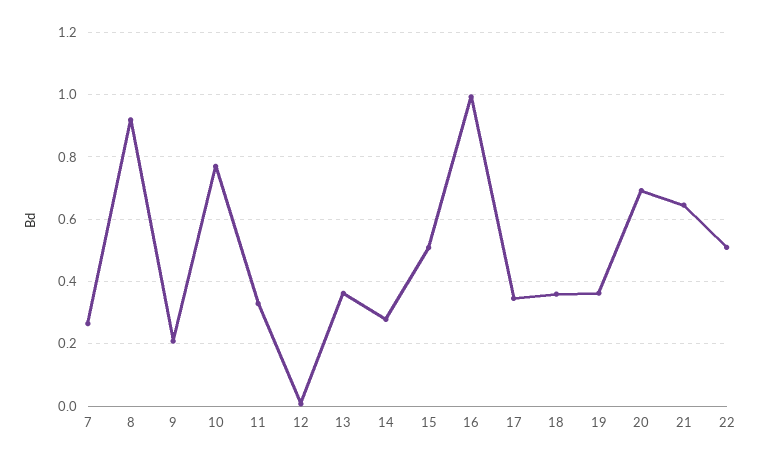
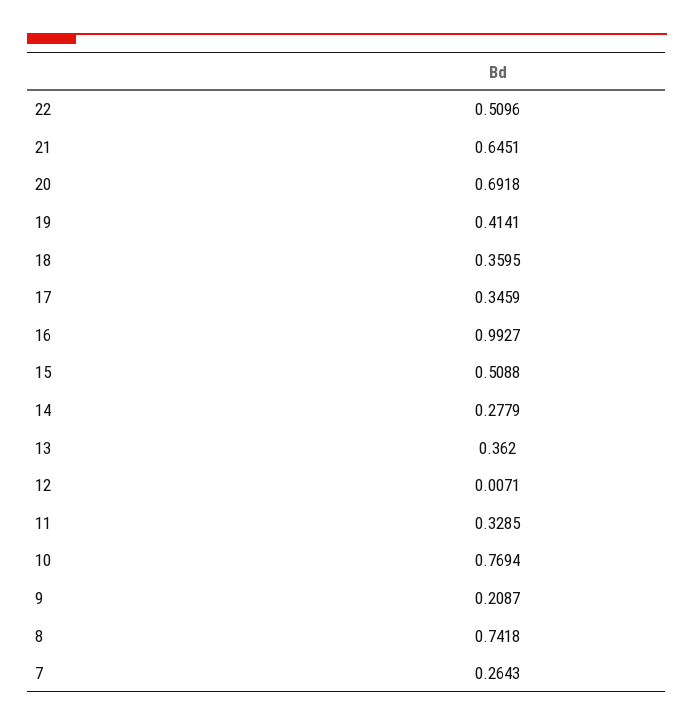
  {
    "7": 0.2643,
-   "8": 0.92,
+   "8": 0.7418,
    "9": 0.2087,
    "10": 0.7694,
    "11": 0.3285,
    "12": 0.0071,
    "13": 0.362,
    "14": 0.2779,
    "15": 0.5088,
    "16": 0.9927,
    "17": 0.3459,
    "18": 0.3595,
-   "19": 0.36,
+   "19": 0.4141,
    "20": 0.6918,
    "21": 0.6451,
    "22": 0.5096
  }

